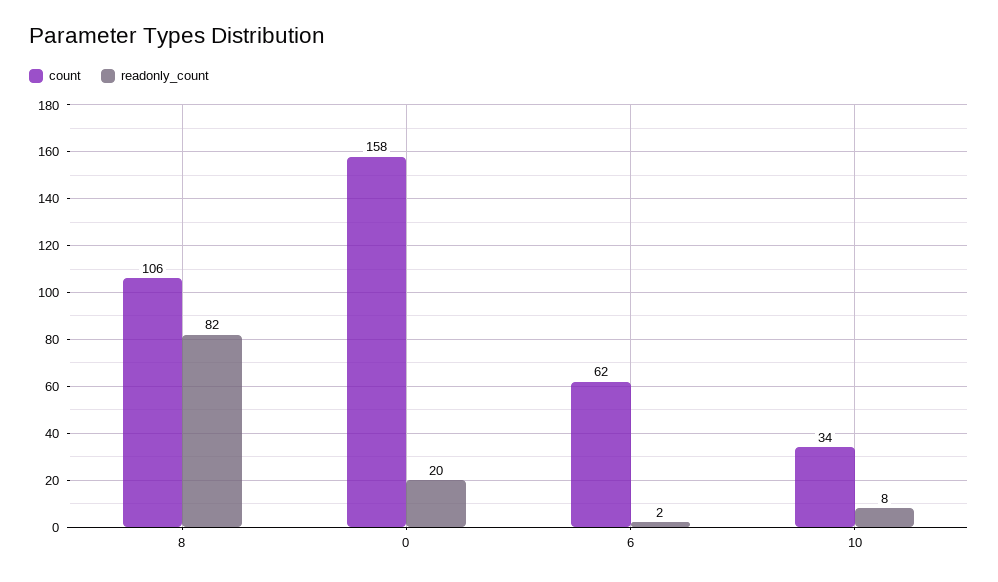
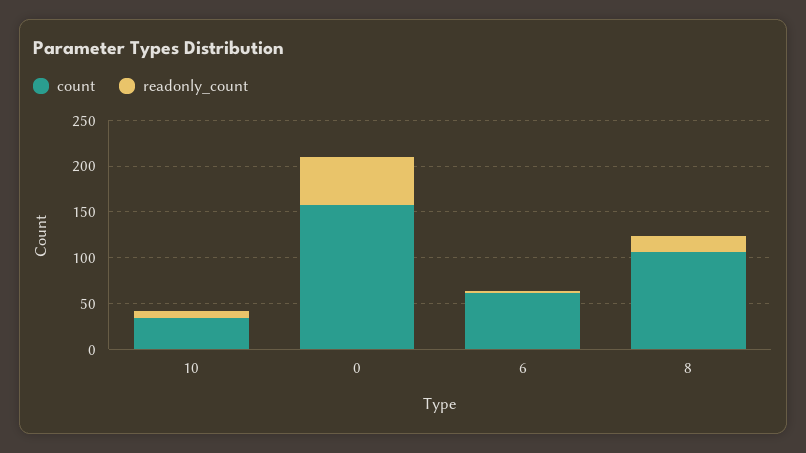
  {
    "count": {
      "8": 106,
      "0": 158,
      "6": 62,
      "10": 34
    },
    "readonly_count": {
-     "8": 82,
+     "8": 20,
-     "0": 20,
+     "0": 50,
      "6": 2,
      "10": 8
    }
  }

